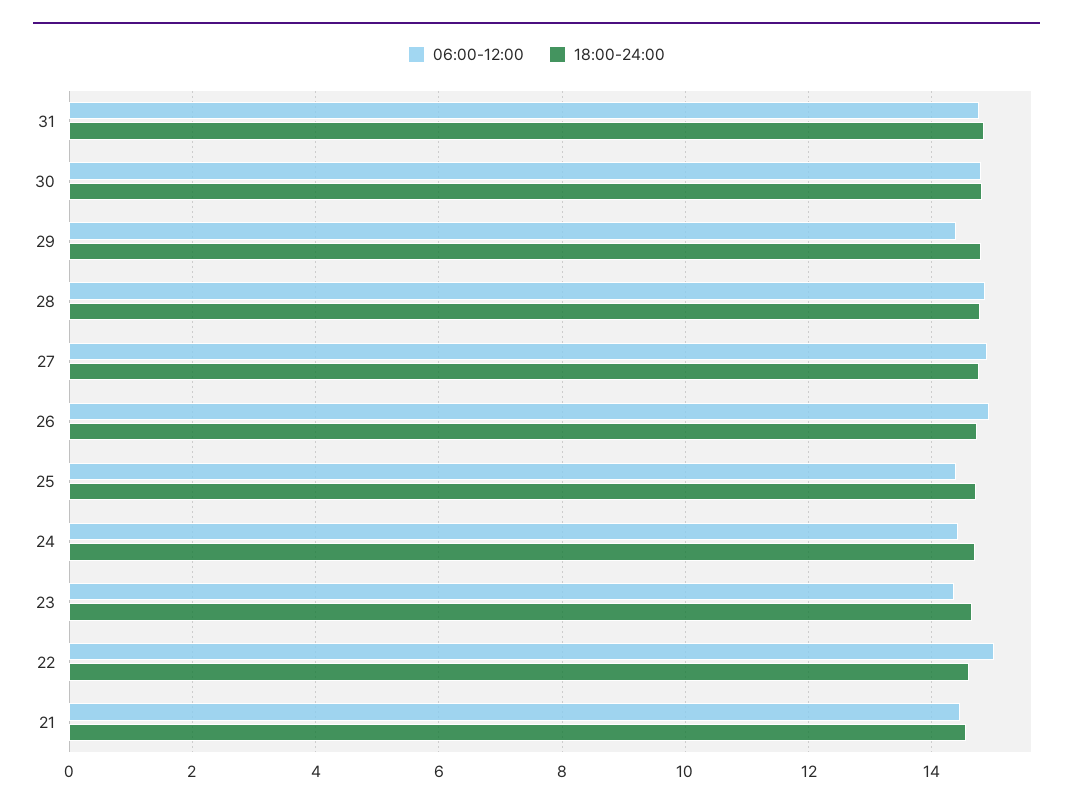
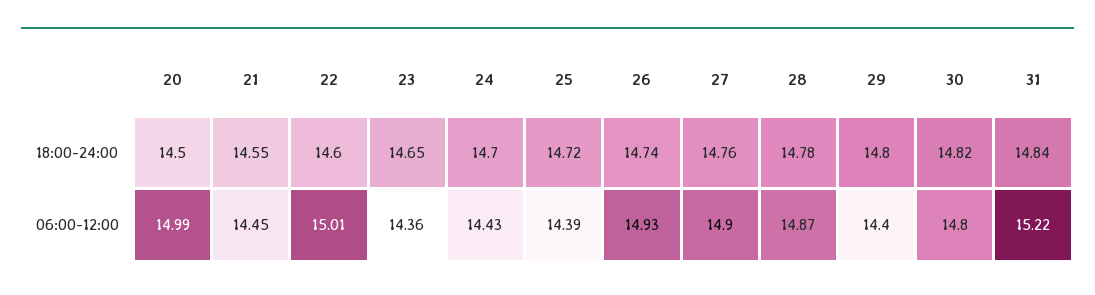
  {
    "06:00-12:00": {
-     "31": 14.8,
+     "31": 15.22,
      "30": 14.8,
      "29": 14.4,
      "28": 14.87,
      "27": 14.9,
      "26": 14.93,
      "25": 14.39,
      "24": 14.43,
      "23": 14.36,
      "22": 15.01,
-     "21": 14.45
+     "21": 14.45,
+     "20": 14.99
    },
    "18:00-24:00": {
      "31": 14.84,
      "30": 14.82,
      "29": 14.8,
      "28": 14.78,
      "27": 14.76,
      "26": 14.74,
      "25": 14.72,
      "24": 14.7,
      "23": 14.65,
      "22": 14.6,
-     "21": 14.55
+     "21": 14.55,
+     "20": 14.5
    }
  }

